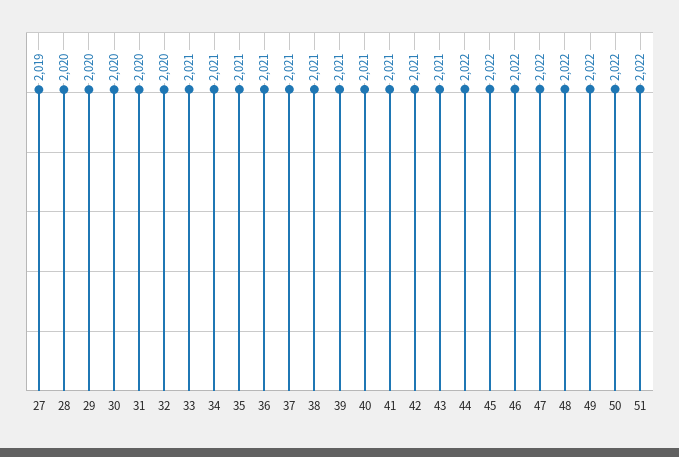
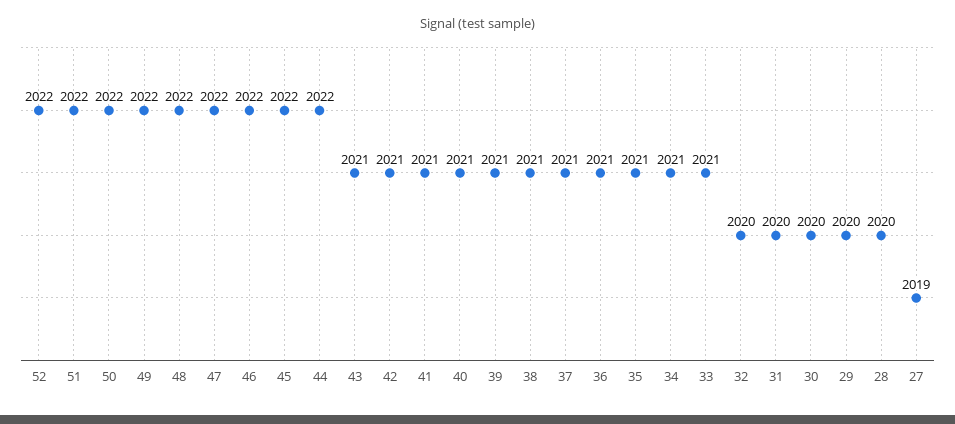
  {
    "27": 2019,
    "28": 2020,
    "29": 2020,
    "30": 2020,
    "31": 2020,
    "32": 2020,
    "33": 2021,
    "34": 2021,
    "35": 2021,
    "36": 2021,
    "37": 2021,
    "38": 2021,
    "39": 2021,
    "40": 2021,
    "41": 2021,
    "42": 2021,
    "43": 2021,
    "44": 2022,
    "45": 2022,
    "46": 2022,
    "47": 2022,
    "48": 2022,
    "49": 2022,
    "50": 2022,
-   "51": 2022
+   "51": 2022,
+   "52": 2022
  }

